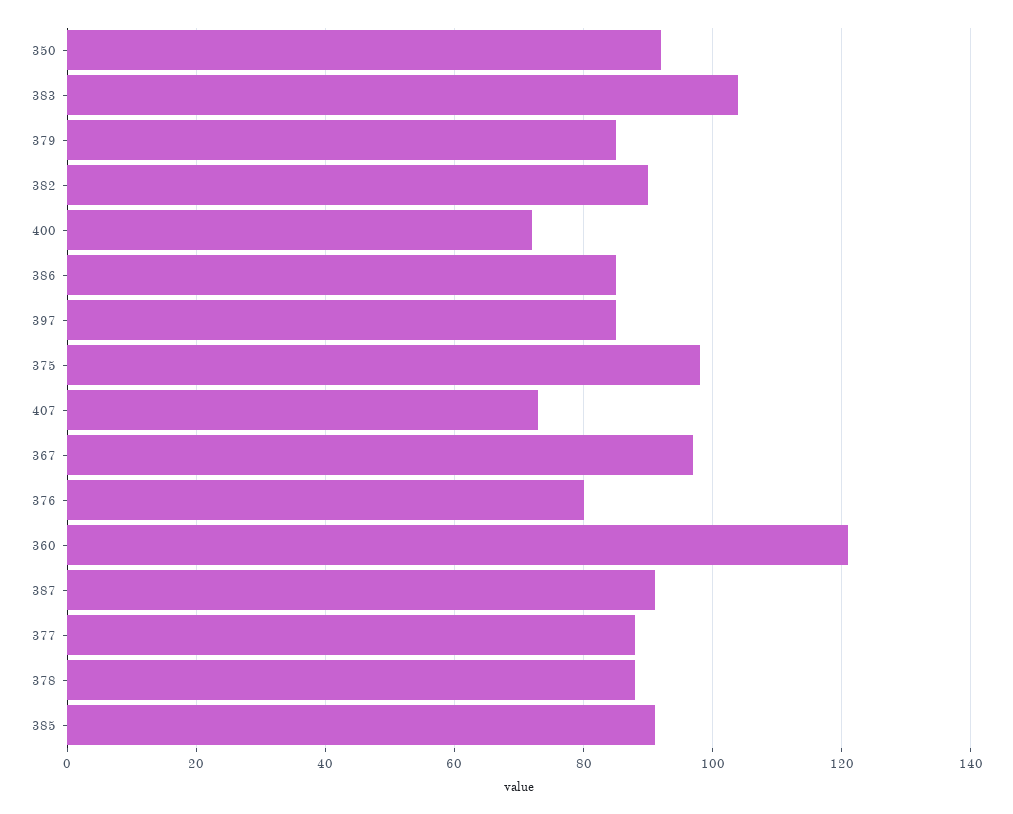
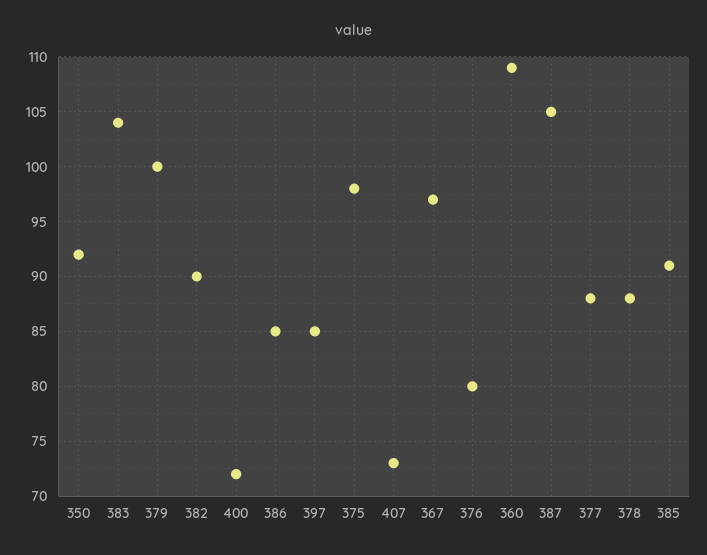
  {
    "350": 92,
    "383": 104,
-   "379": 85,
+   "379": 100,
    "382": 90,
    "400": 72,
    "386": 85,
    "397": 85,
    "375": 98,
    "407": 73,
    "367": 97,
    "376": 80,
-   "360": 120,
+   "360": 109,
-   "387": 90,
+   "387": 105,
    "377": 88,
    "378": 88,
    "385": 91
  }

